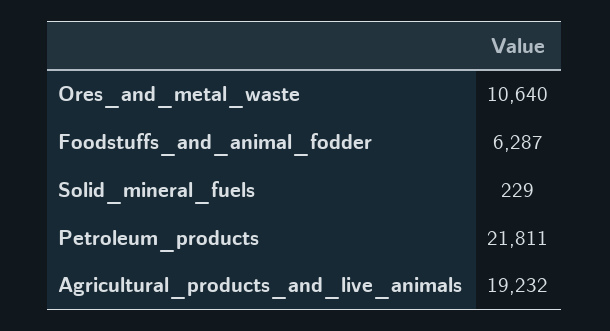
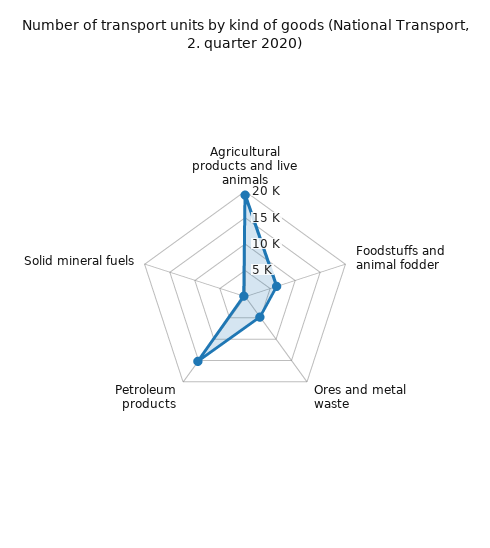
  {
-   "Ores_and_metal_waste": 10640,
+   "Ores_and_metal_waste": 5000,
    "Foodstuffs_and_animal_fodder": 6287,
    "Solid_mineral_fuels": 229,
-   "Petroleum_products": 21811,
+   "Petroleum_products": 15000,
    "Agricultural_products_and_live_animals": 19232
  }

